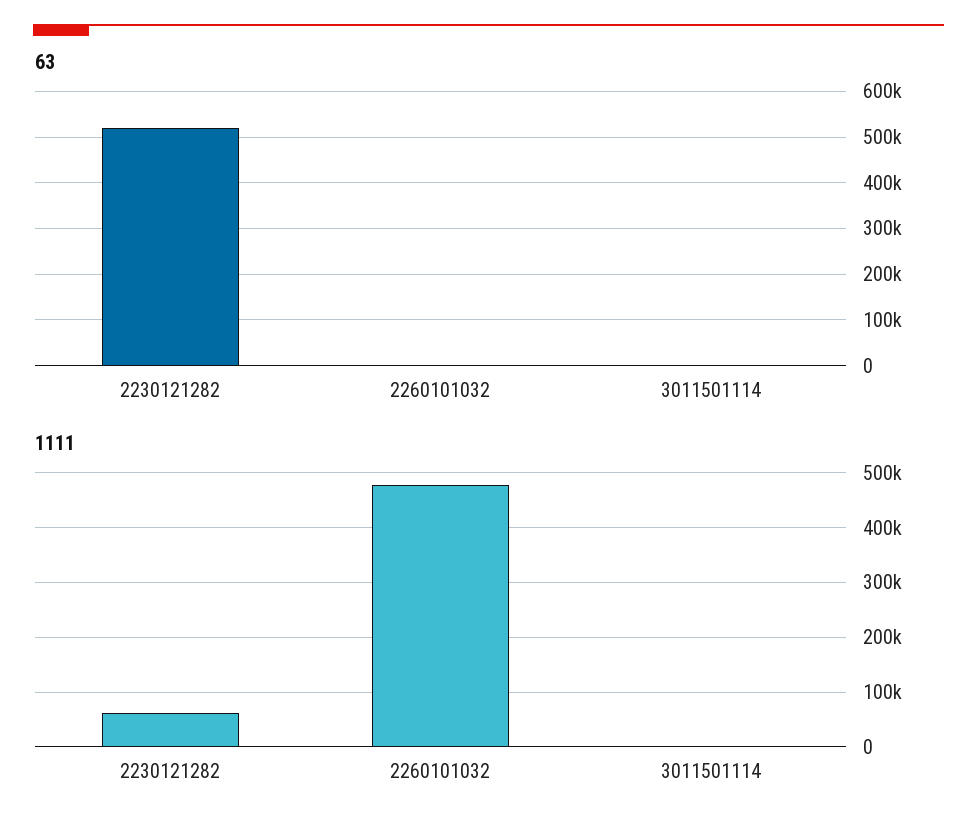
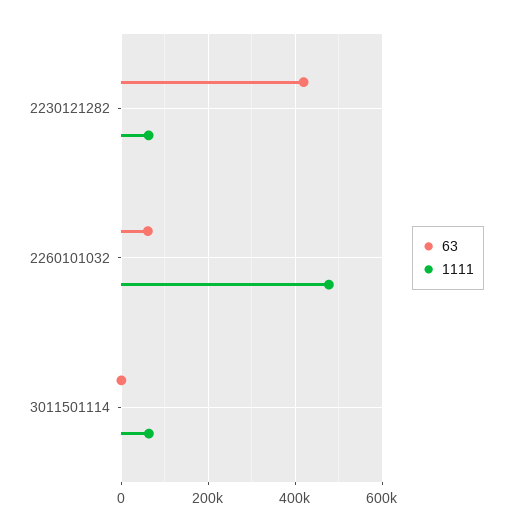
  {
    "63": {
-     "2230121282": 520000,
+     "2230121282": 420000,
-     "2260101032": 0,
+     "2260101032": 60000,
      "3011501114": 0
    },
    "1111": {
      "2230121282": 60000,
      "2260101032": 480000,
-     "3011501114": 0
+     "3011501114": 60000
    }
  }

